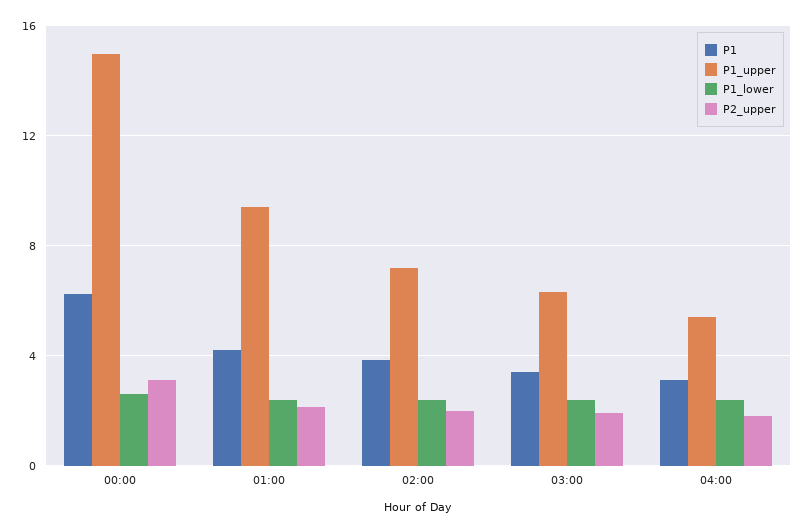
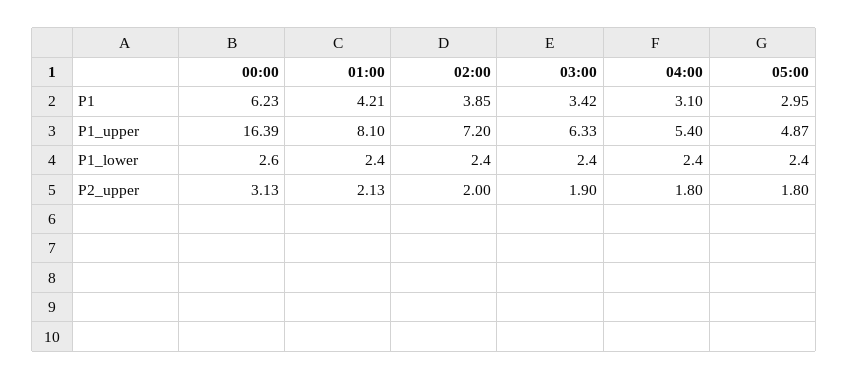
  {
    "P1": {
      "00:00": 6.23,
      "01:00": 4.21,
      "02:00": 3.85,
      "03:00": 3.42,
-     "04:00": 3.1
+     "04:00": 3.1,
+     "05:00": 2.95
    },
    "P1_upper": {
-     "00:00": 15,
+     "00:00": 16.39,
-     "01:00": 9.5,
+     "01:00": 8.1,
      "02:00": 7.2,
      "03:00": 6.33,
-     "04:00": 5.4
+     "04:00": 5.4,
+     "05:00": 4.87
    },
    "P1_lower": {
      "00:00": 2.6,
      "01:00": 2.4,
      "02:00": 2.4,
      "03:00": 2.4,
-     "04:00": 2.4
+     "04:00": 2.4,
+     "05:00": 2.4
    },
    "P2_upper": {
      "00:00": 3.13,
      "01:00": 2.13,
      "02:00": 2,
      "03:00": 1.9,
-     "04:00": 1.8
+     "04:00": 1.8,
+     "05:00": 1.8
    }
  }

